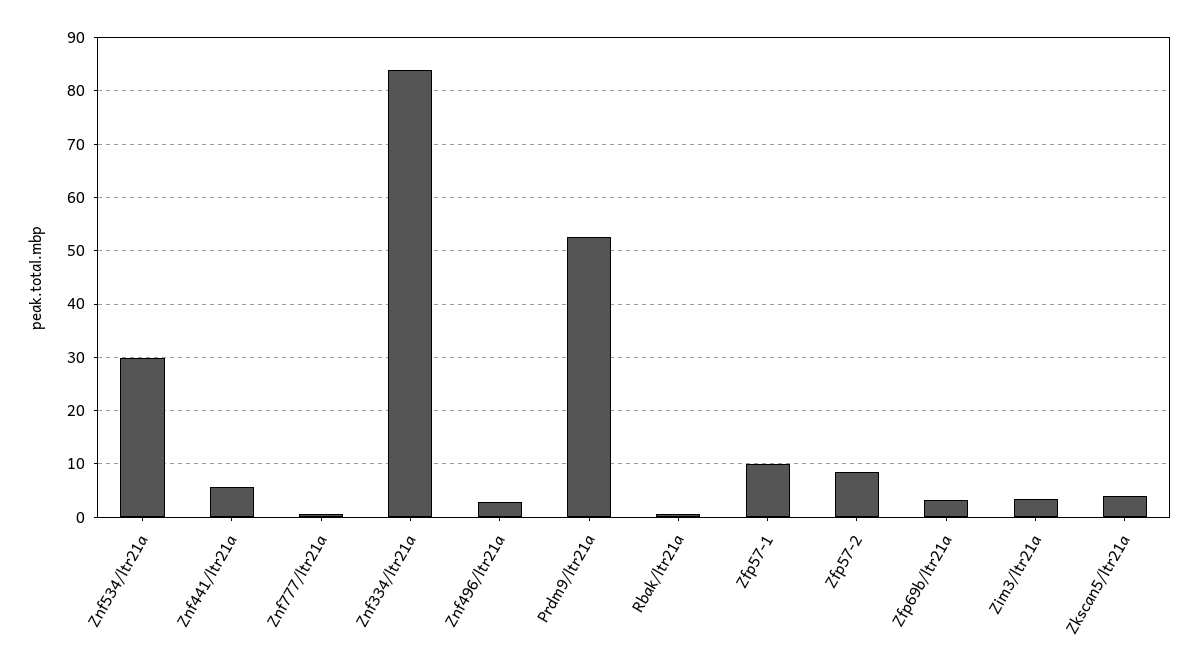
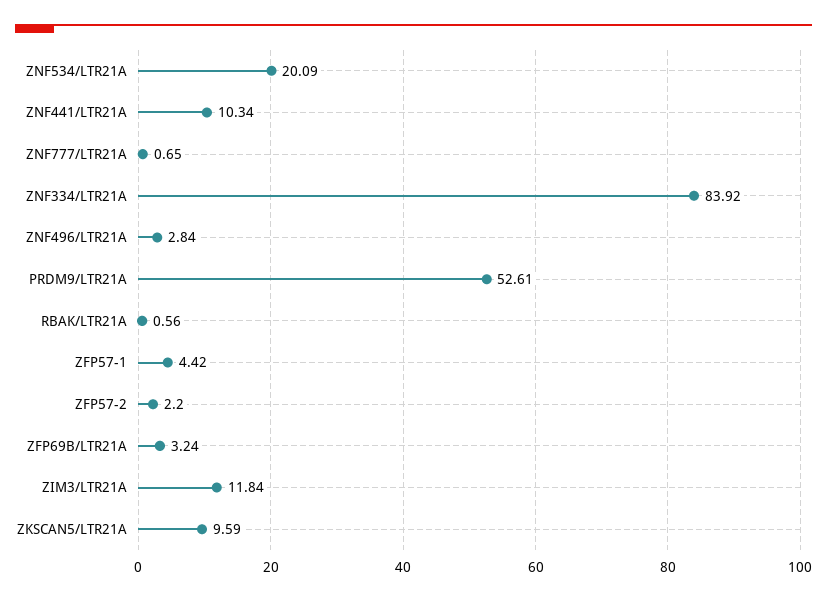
  {
-   "Znf534/ltr21a": 30,
+   "Znf534/ltr21a": 20.09,
-   "Znf441/ltr21a": 6,
+   "Znf441/ltr21a": 10.34,
    "Znf777/ltr21a": 0.65,
    "Znf334/ltr21a": 83.92,
    "Znf496/ltr21a": 2.84,
    "Prdm9/ltr21a": 52.61,
    "Rbak/ltr21a": 0.56,
-   "Zfp57-1": 10,
+   "Zfp57-1": 4.42,
-   "Zfp57-2": 8,
+   "Zfp57-2": 2.2,
    "Zfp69b/ltr21a": 3.24,
-   "Zim3/ltr21a": 4,
+   "Zim3/ltr21a": 11.84,
-   "Zkscan5/ltr21a": 4
+   "Zkscan5/ltr21a": 9.59
  }

